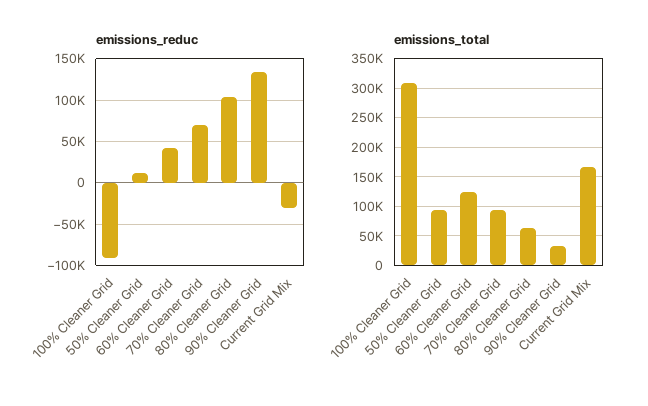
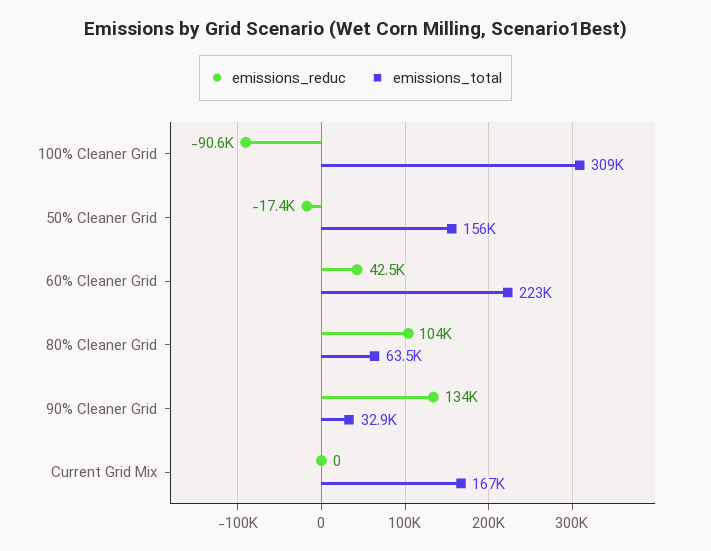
  {
    "emissions_reduc": {
      "100% Cleaner Grid": -90600,
-     "50% Cleaner Grid": 10000,
+     "50% Cleaner Grid": -17400,
      "60% Cleaner Grid": 42500,
-     "70% Cleaner Grid": 70000,
      "80% Cleaner Grid": 104000,
      "90% Cleaner Grid": 134000,
-     "Current Grid Mix": -30000
+     "Current Grid Mix": 0
    },
    "emissions_total": {
      "100% Cleaner Grid": 309000,
-     "50% Cleaner Grid": 100000,
+     "50% Cleaner Grid": 156000,
-     "60% Cleaner Grid": 125000,
+     "60% Cleaner Grid": 223000,
-     "70% Cleaner Grid": 100000,
      "80% Cleaner Grid": 63500,
      "90% Cleaner Grid": 32900,
      "Current Grid Mix": 167000
    }
  }

